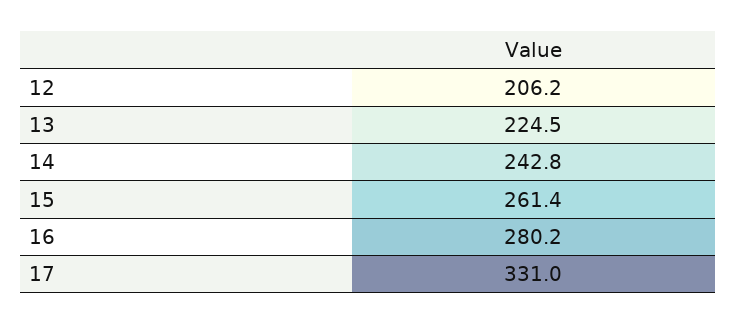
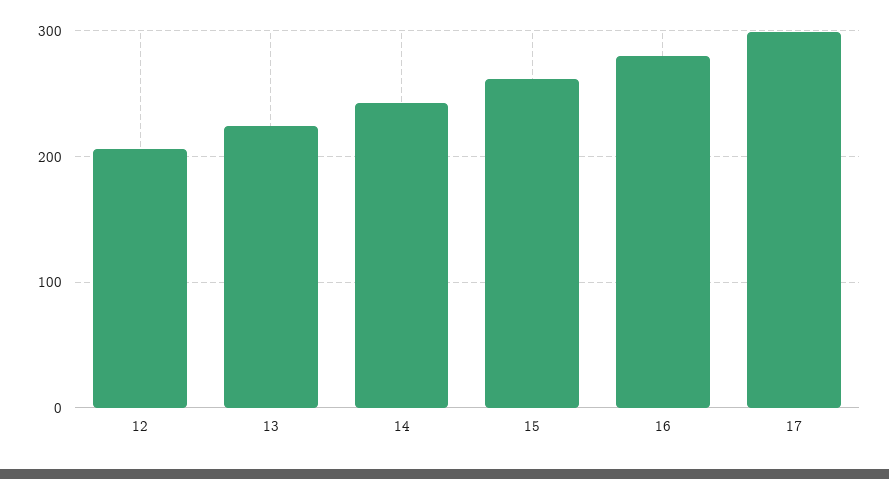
  {
    "12": 206.2,
    "13": 224.5,
    "14": 242.8,
    "15": 261.4,
    "16": 280.2,
-   "17": 331
+   "17": 300
  }

